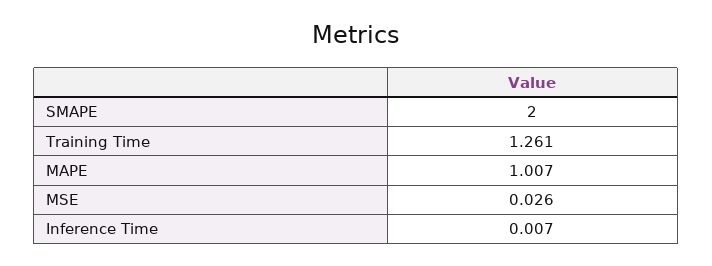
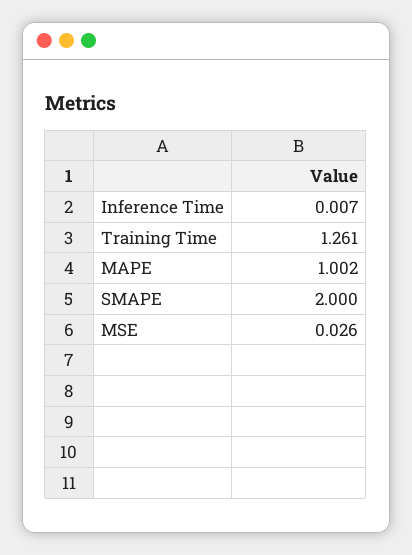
  {
    "SMAPE": 2,
    "Training Time": 1.261,
-   "MAPE": 1.007,
+   "MAPE": 1.002,
    "MSE": 0.026,
    "Inference Time": 0.007
  }

